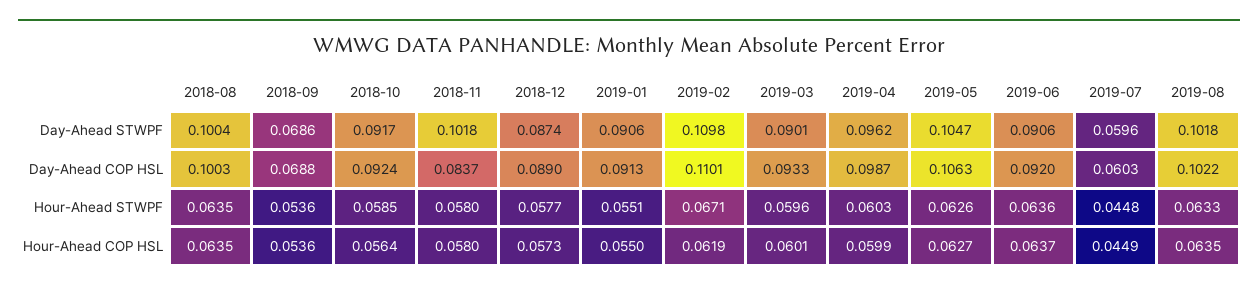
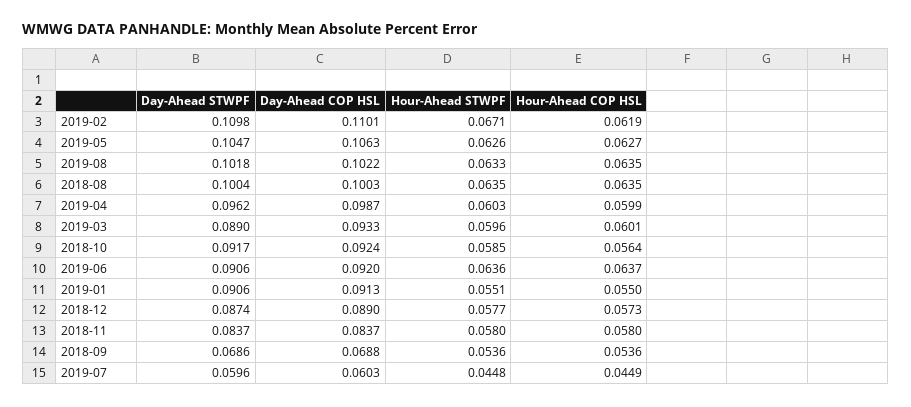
  {
    "2018-08": {
      "Day-Ahead STWPF": 0.1004,
      "Day-Ahead COP HSL": 0.1003,
      "Hour-Ahead STWPF": 0.0635,
      "Hour-Ahead COP HSL": 0.0635
    },
    "2018-09": {
      "Day-Ahead STWPF": 0.0686,
      "Day-Ahead COP HSL": 0.0688,
      "Hour-Ahead STWPF": 0.0536,
      "Hour-Ahead COP HSL": 0.0536
    },
    "2018-10": {
      "Day-Ahead STWPF": 0.0917,
      "Day-Ahead COP HSL": 0.0924,
      "Hour-Ahead STWPF": 0.0585,
      "Hour-Ahead COP HSL": 0.0564
    },
    "2018-11": {
-     "Day-Ahead STWPF": 0.1018,
+     "Day-Ahead STWPF": 0.0837,
      "Day-Ahead COP HSL": 0.0837,
      "Hour-Ahead STWPF": 0.058,
      "Hour-Ahead COP HSL": 0.058
    },
    "2018-12": {
      "Day-Ahead STWPF": 0.0874,
      "Day-Ahead COP HSL": 0.089,
      "Hour-Ahead STWPF": 0.0577,
      "Hour-Ahead COP HSL": 0.0573
    },
    "2019-01": {
      "Day-Ahead STWPF": 0.0906,
      "Day-Ahead COP HSL": 0.0913,
      "Hour-Ahead STWPF": 0.0551,
      "Hour-Ahead COP HSL": 0.055
    },
    "2019-02": {
      "Day-Ahead STWPF": 0.1098,
      "Day-Ahead COP HSL": 0.1101,
      "Hour-Ahead STWPF": 0.0671,
      "Hour-Ahead COP HSL": 0.0619
    },
    "2019-03": {
-     "Day-Ahead STWPF": 0.0901,
+     "Day-Ahead STWPF": 0.089,
      "Day-Ahead COP HSL": 0.0933,
      "Hour-Ahead STWPF": 0.0596,
      "Hour-Ahead COP HSL": 0.0601
    },
    "2019-04": {
      "Day-Ahead STWPF": 0.0962,
      "Day-Ahead COP HSL": 0.0987,
      "Hour-Ahead STWPF": 0.0603,
      "Hour-Ahead COP HSL": 0.0599
    },
    "2019-05": {
      "Day-Ahead STWPF": 0.1047,
      "Day-Ahead COP HSL": 0.1063,
      "Hour-Ahead STWPF": 0.0626,
      "Hour-Ahead COP HSL": 0.0627
    },
    "2019-06": {
      "Day-Ahead STWPF": 0.0906,
      "Day-Ahead COP HSL": 0.092,
      "Hour-Ahead STWPF": 0.0636,
      "Hour-Ahead COP HSL": 0.0637
    },
    "2019-07": {
      "Day-Ahead STWPF": 0.0596,
      "Day-Ahead COP HSL": 0.0603,
      "Hour-Ahead STWPF": 0.0448,
      "Hour-Ahead COP HSL": 0.0449
    },
    "2019-08": {
      "Day-Ahead STWPF": 0.1018,
      "Day-Ahead COP HSL": 0.1022,
      "Hour-Ahead STWPF": 0.0633,
      "Hour-Ahead COP HSL": 0.0635
    }
  }

